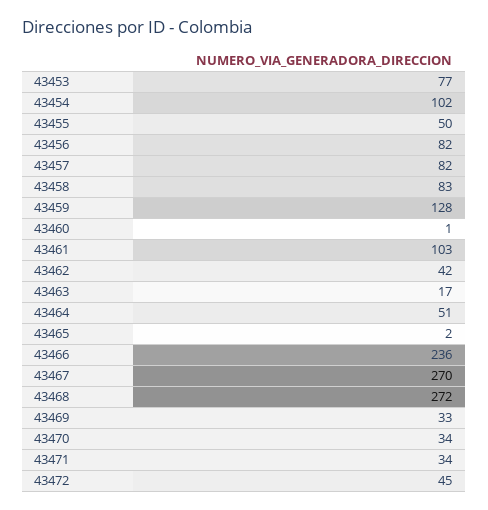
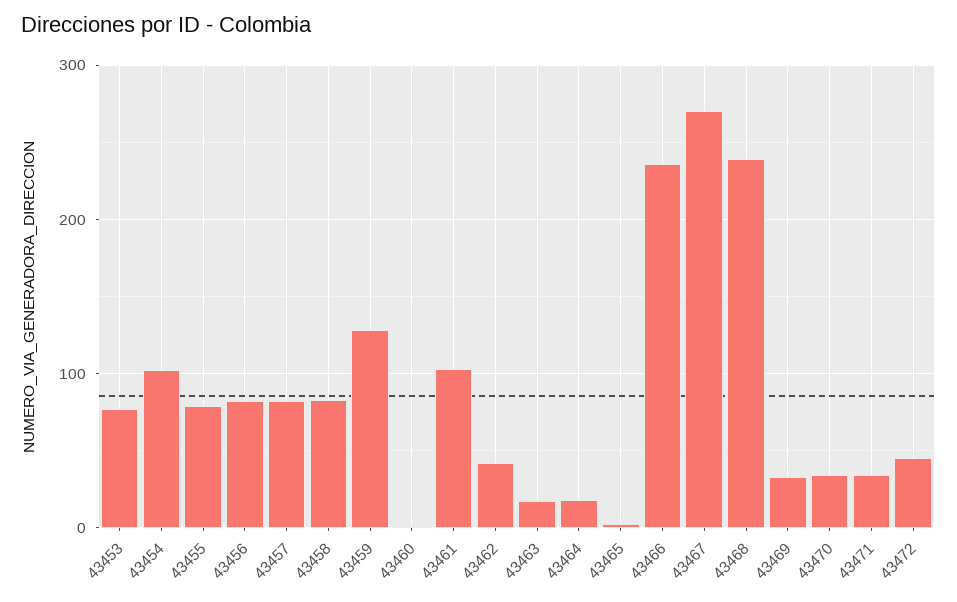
  {
    "43453": 77,
    "43454": 102,
-   "43455": 50,
+   "43455": 80,
    "43456": 82,
    "43457": 82,
    "43458": 83,
    "43459": 128,
    "43460": 1,
    "43461": 103,
    "43462": 42,
    "43463": 17,
-   "43464": 51,
+   "43464": 20,
    "43465": 2,
    "43466": 236,
    "43467": 270,
-   "43468": 272,
+   "43468": 240,
    "43469": 33,
    "43470": 34,
    "43471": 34,
    "43472": 45
  }

